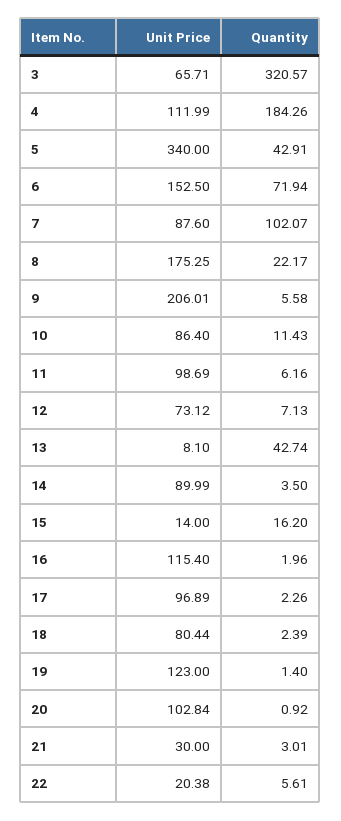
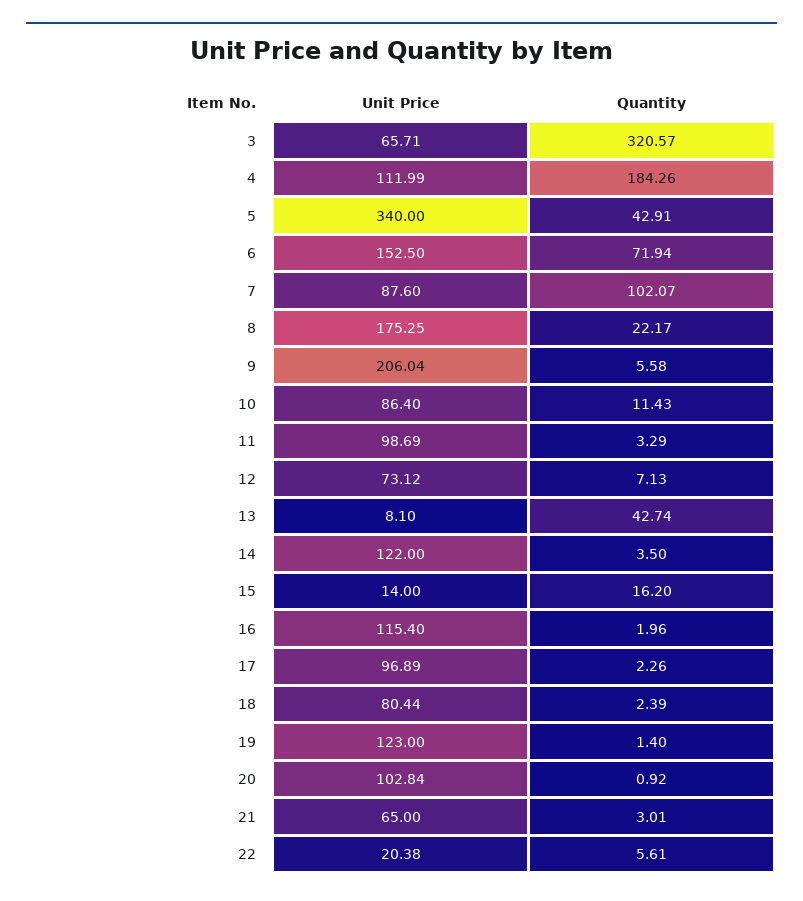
  {
    "Unit Price": {
      "3": 65.71,
      "4": 111.99,
      "5": 340,
      "6": 152.5,
      "7": 87.6,
      "8": 175.25,
-     "9": 206.01,
+     "9": 206.04,
      "10": 86.4,
      "11": 98.69,
      "12": 73.12,
      "13": 8.1,
-     "14": 89.99,
+     "14": 122,
      "15": 14,
      "16": 115.4,
      "17": 96.89,
      "18": 80.44,
      "19": 123,
      "20": 102.84,
-     "21": 30,
+     "21": 65,
      "22": 20.38
    },
    "Quantity": {
      "3": 320.57,
      "4": 184.26,
      "5": 42.91,
      "6": 71.94,
      "7": 102.07,
      "8": 22.17,
      "9": 5.58,
      "10": 11.43,
-     "11": 6.16,
+     "11": 3.29,
      "12": 7.13,
      "13": 42.74,
      "14": 3.5,
      "15": 16.2,
      "16": 1.96,
      "17": 2.26,
      "18": 2.39,
      "19": 1.4,
      "20": 0.92,
      "21": 3.01,
      "22": 5.61
    }
  }

